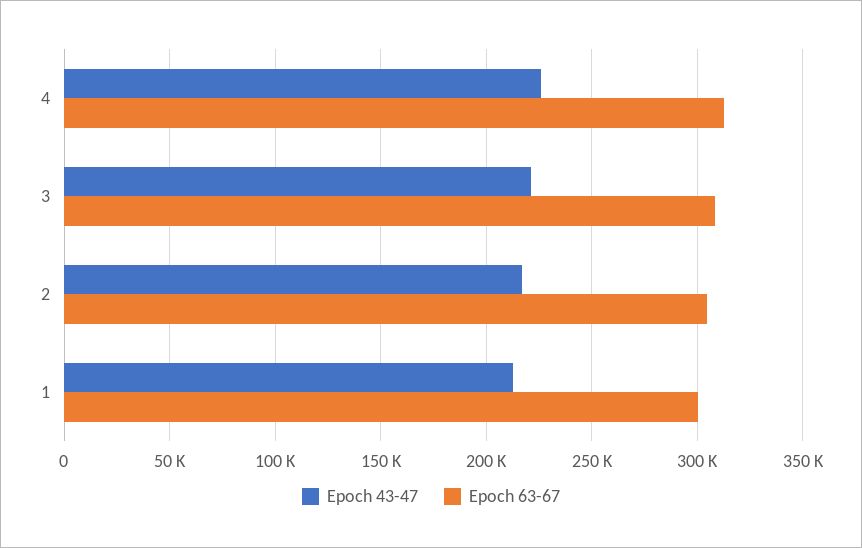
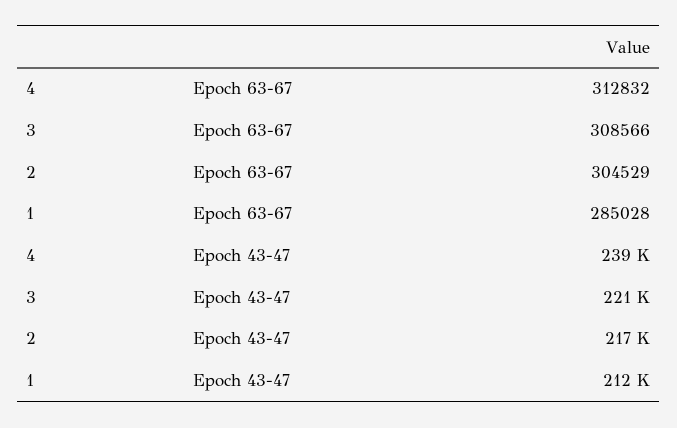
  {
    "Epoch 43-47": {
-     "4": 225000,
+     "4": 239000,
      "3": 221000,
      "2": 217000,
      "1": 212000
    },
    "Epoch 63-67": {
      "4": 312832,
      "3": 308566,
      "2": 304529,
-     "1": 300000
+     "1": 285028
    }
  }

